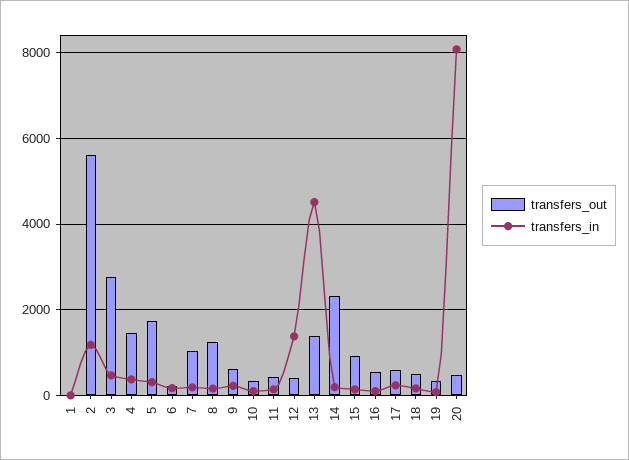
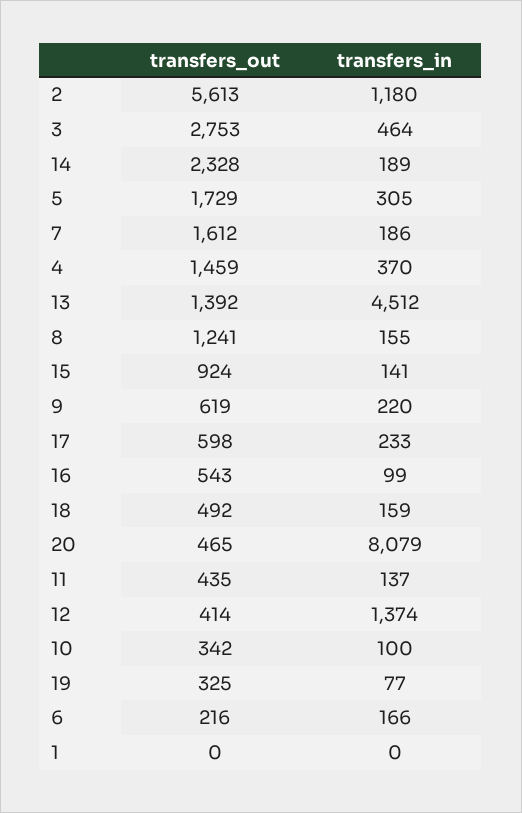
  {
    "transfers_out": {
      "1": 0,
      "2": 5613,
      "3": 2753,
      "4": 1459,
      "5": 1729,
      "6": 216,
-     "7": 1000,
+     "7": 1612,
      "8": 1241,
      "9": 619,
      "10": 342,
      "11": 435,
      "12": 414,
      "13": 1392,
      "14": 2328,
      "15": 924,
      "16": 543,
      "17": 598,
      "18": 492,
      "19": 325,
      "20": 465
    },
    "transfers_in": {
      "1": 0,
      "2": 1180,
      "3": 464,
      "4": 370,
      "5": 305,
      "6": 166,
      "7": 186,
      "8": 155,
      "9": 220,
      "10": 100,
      "11": 137,
      "12": 1374,
      "13": 4512,
      "14": 189,
      "15": 141,
      "16": 99,
      "17": 233,
      "18": 159,
      "19": 77,
      "20": 8079
    }
  }

